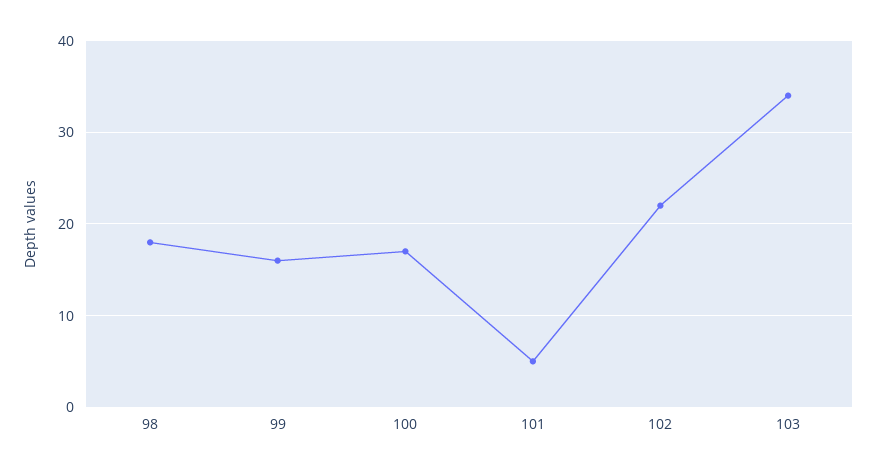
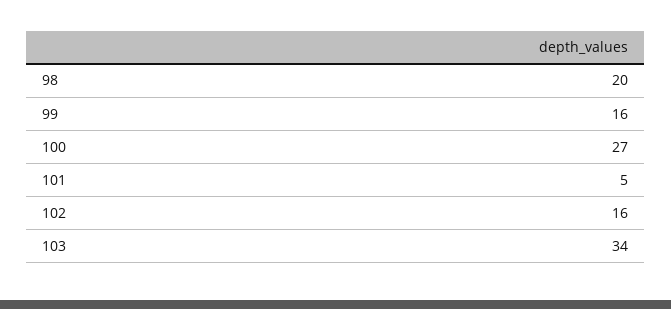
  {
-   "98": 18,
+   "98": 20,
    "99": 16,
-   "100": 17,
+   "100": 27,
    "101": 5,
-   "102": 22,
+   "102": 16,
    "103": 34
  }

